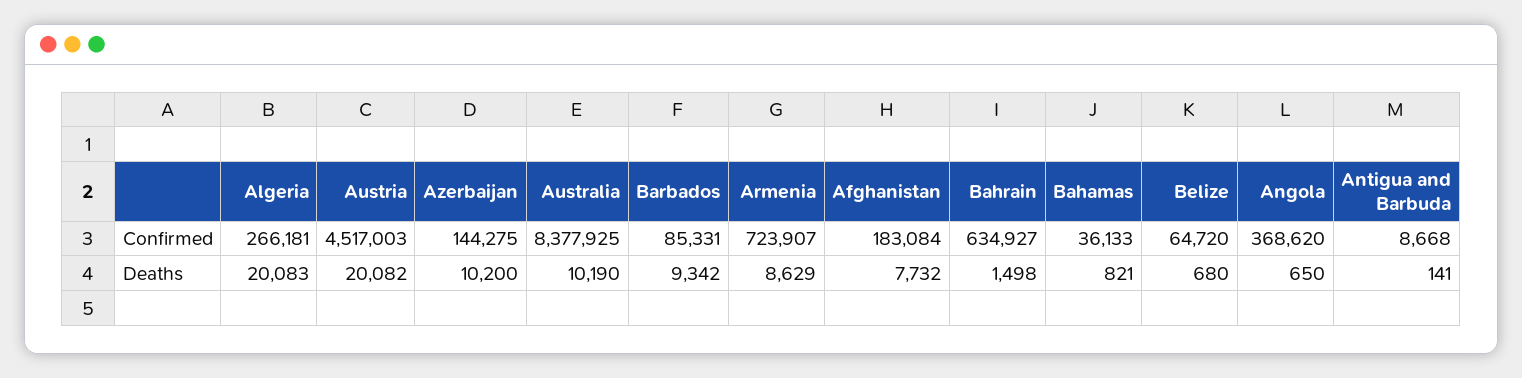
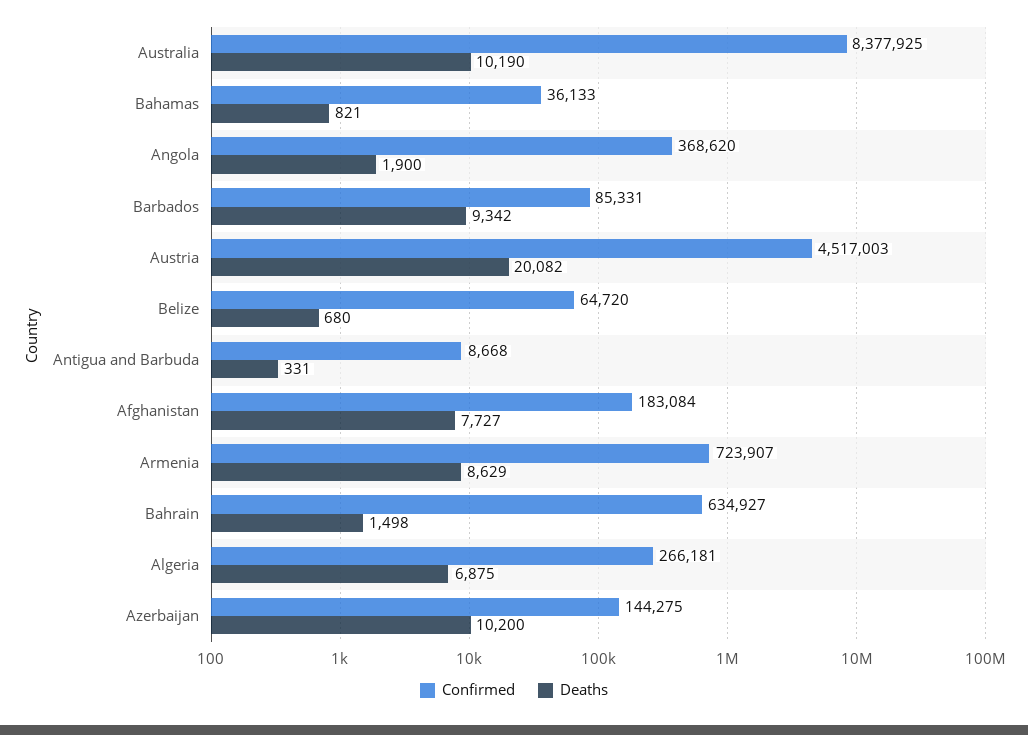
  {
    "Confirmed": {
      "Algeria": 266181,
      "Austria": 4517003,
      "Azerbaijan": 144275,
      "Australia": 8377925,
      "Barbados": 85331,
      "Armenia": 723907,
      "Afghanistan": 183084,
      "Bahrain": 634927,
      "Bahamas": 36133,
      "Belize": 64720,
      "Angola": 368620,
      "Antigua and Barbuda": 8668
    },
    "Deaths": {
-     "Algeria": 20083,
+     "Algeria": 6875,
      "Austria": 20082,
      "Azerbaijan": 10200,
      "Australia": 10190,
      "Barbados": 9342,
      "Armenia": 8629,
-     "Afghanistan": 7732,
+     "Afghanistan": 7727,
      "Bahrain": 1498,
      "Bahamas": 821,
      "Belize": 680,
-     "Angola": 650,
+     "Angola": 1900,
-     "Antigua and Barbuda": 141
+     "Antigua and Barbuda": 331
    }
  }

